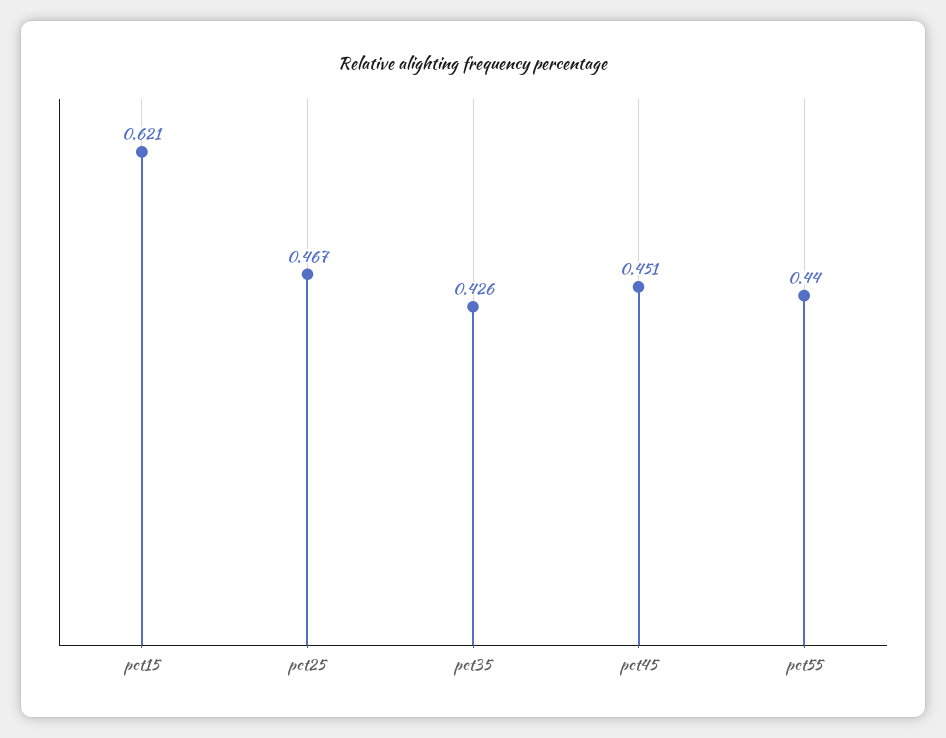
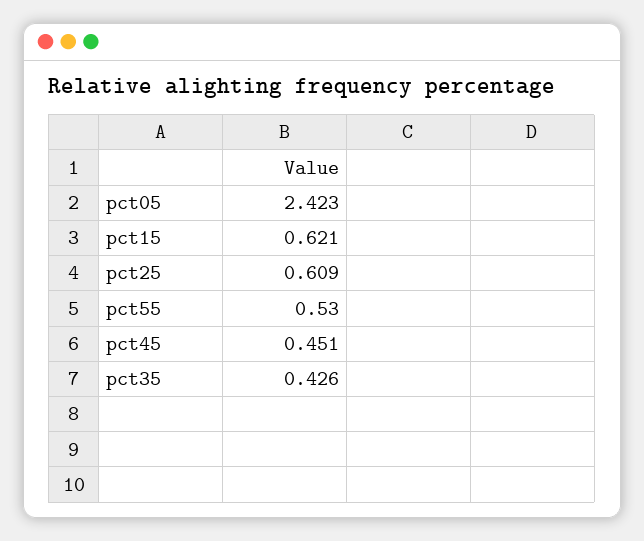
  {
    "pct15": 0.621,
-   "pct25": 0.467,
+   "pct25": 0.609,
    "pct35": 0.426,
    "pct45": 0.451,
-   "pct55": 0.44
+   "pct55": 0.53,
+   "pct05": 2.423
  }

